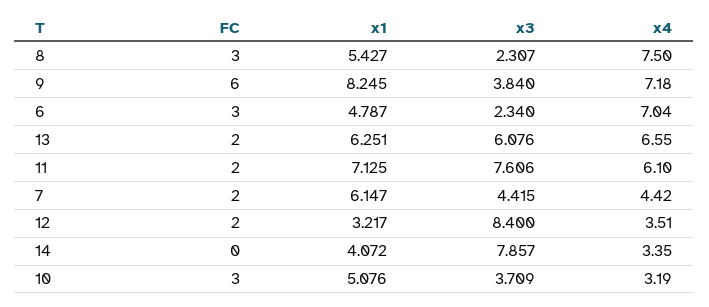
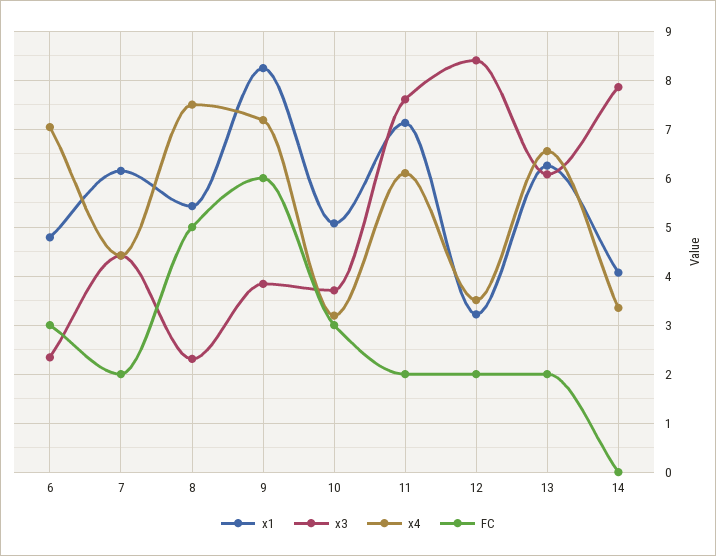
  {
    "FC": {
-     "8": 3,
+     "8": 5,
      "9": 6,
      "6": 3,
      "13": 2,
      "11": 2,
      "7": 2,
      "12": 2,
      "14": 0,
      "10": 3
    },
    "x1": {
      "8": 5.427,
      "9": 8.245,
      "6": 4.787,
      "13": 6.251,
      "11": 7.125,
      "7": 6.147,
      "12": 3.217,
      "14": 4.072,
      "10": 5.076
    },
    "x3": {
      "8": 2.307,
      "9": 3.84,
      "6": 2.34,
      "13": 6.076,
      "11": 7.606,
      "7": 4.415,
      "12": 8.4,
      "14": 7.857,
      "10": 3.709
    },
    "x4": {
      "8": 7.5,
      "9": 7.18,
      "6": 7.04,
      "13": 6.55,
      "11": 6.1,
      "7": 4.42,
      "12": 3.51,
      "14": 3.35,
      "10": 3.19
    }
  }

